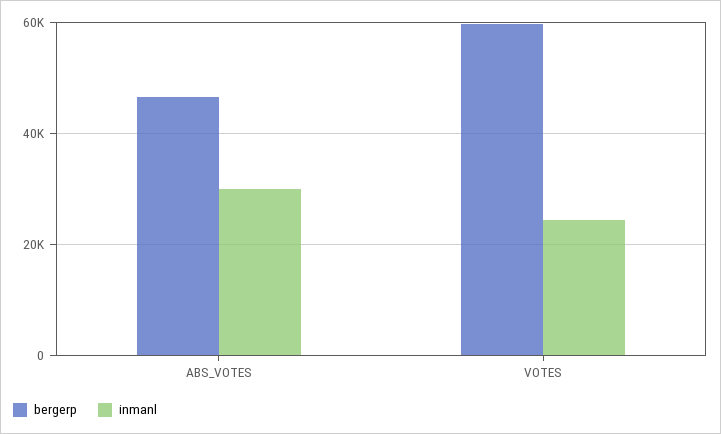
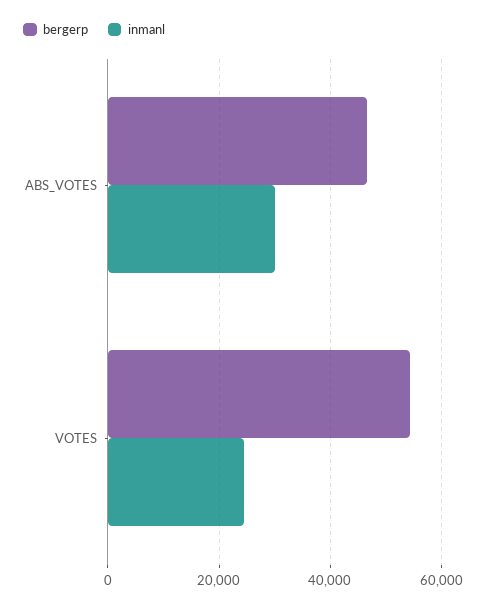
  {
    "bergerp": {
      "ABS_VOTES": 46000,
-     "VOTES": 60000
+     "VOTES": 54000
    },
    "inmanl": {
      "ABS_VOTES": 30000,
      "VOTES": 24000
    }
  }

